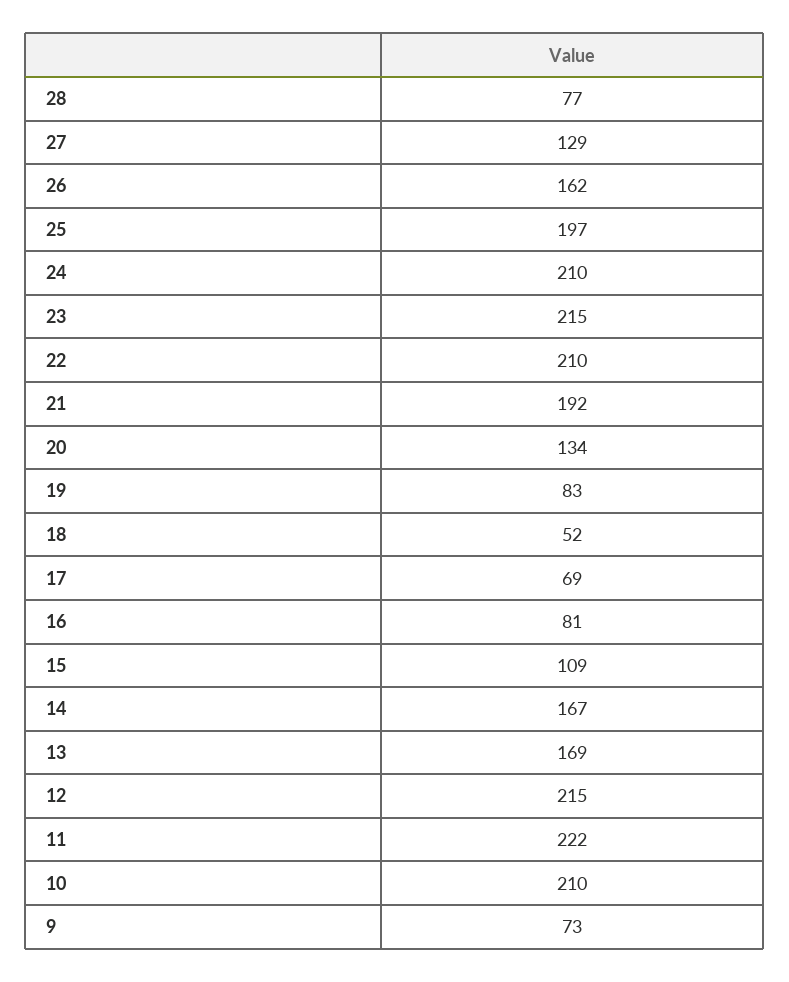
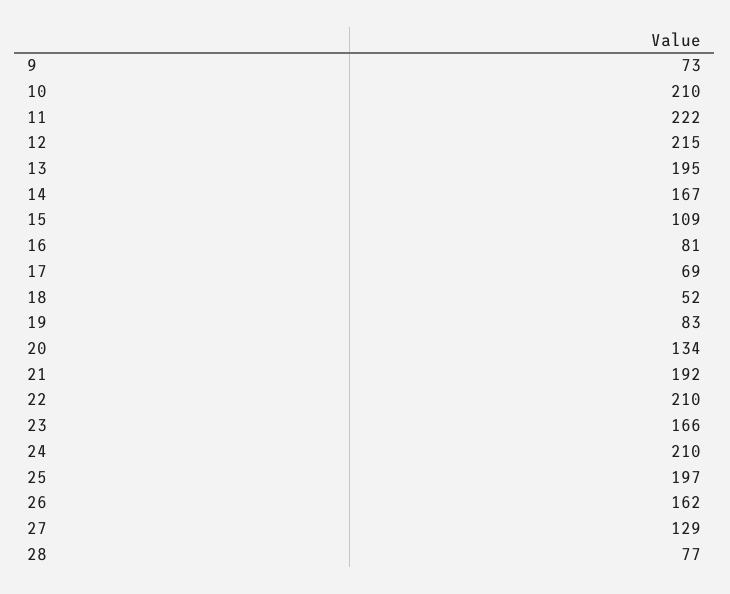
  {
    "28": 77,
    "27": 129,
    "26": 162,
    "25": 197,
    "24": 210,
-   "23": 215,
+   "23": 166,
    "22": 210,
    "21": 192,
    "20": 134,
    "19": 83,
    "18": 52,
    "17": 69,
    "16": 81,
    "15": 109,
    "14": 167,
-   "13": 169,
+   "13": 195,
    "12": 215,
    "11": 222,
    "10": 210,
    "9": 73
  }

